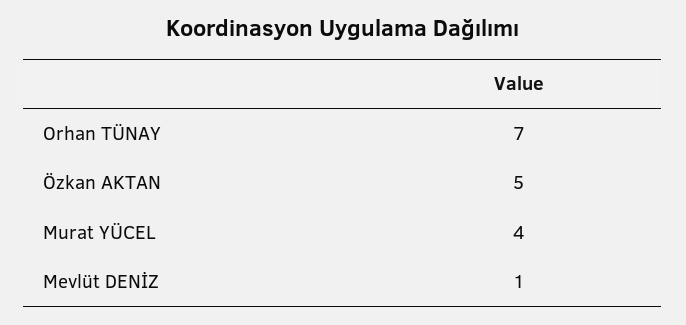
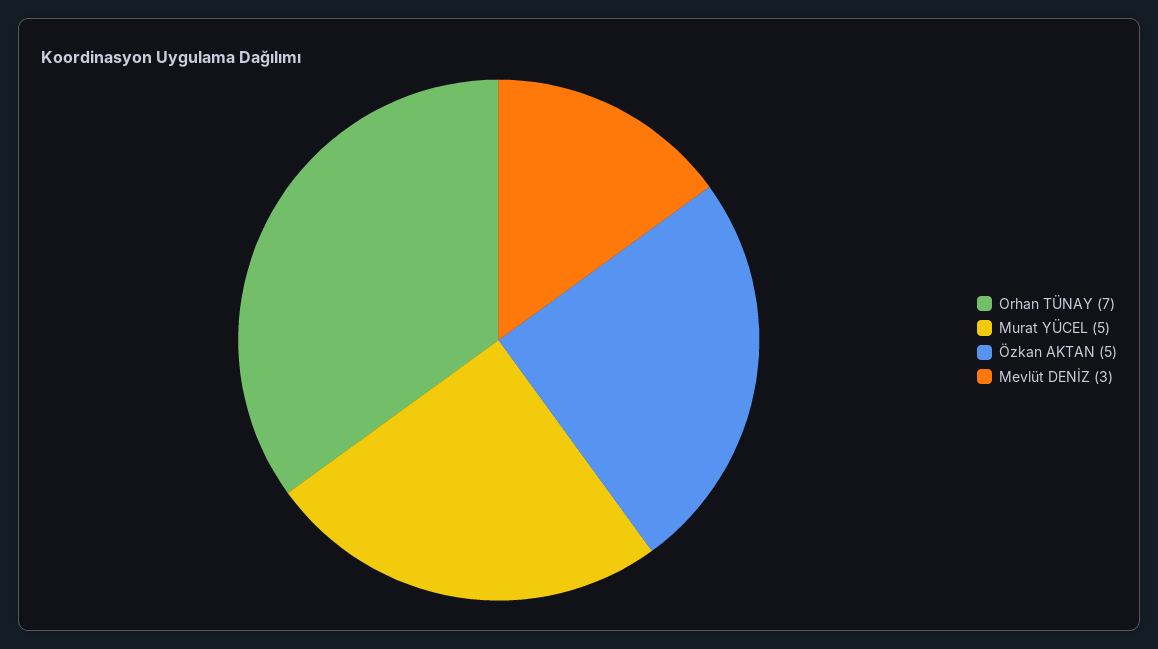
  {
    "Orhan TÜNAY": 7,
    "Özkan AKTAN": 5,
-   "Murat YÜCEL": 4,
+   "Murat YÜCEL": 5,
-   "Mevlüt DENİZ": 1
+   "Mevlüt DENİZ": 3
  }

